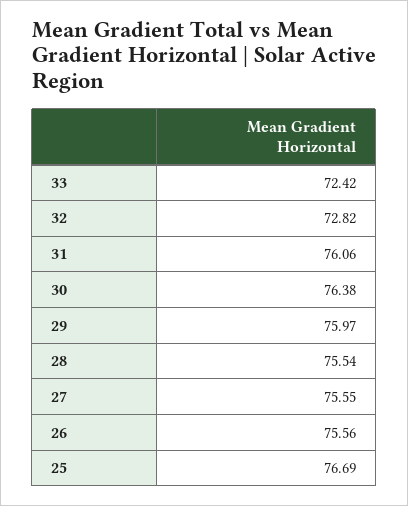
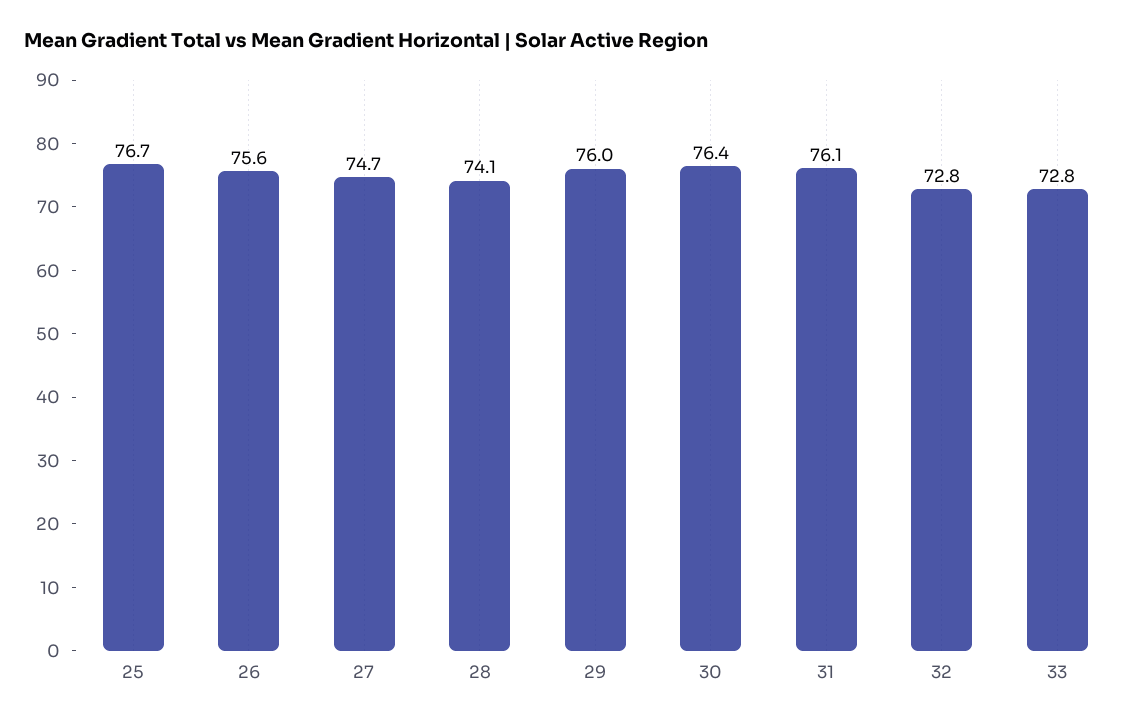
  {
-   "33": 72.42,
+   "33": 72.8,
    "32": 72.82,
    "31": 76.06,
    "30": 76.38,
    "29": 75.97,
-   "28": 75.54,
+   "28": 74.1,
-   "27": 75.55,
+   "27": 74.7,
    "26": 75.56,
    "25": 76.69
  }

